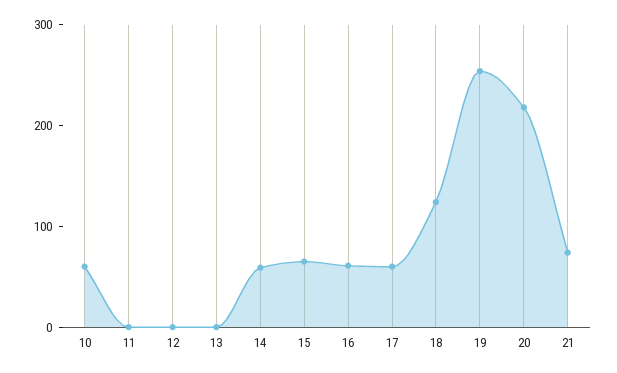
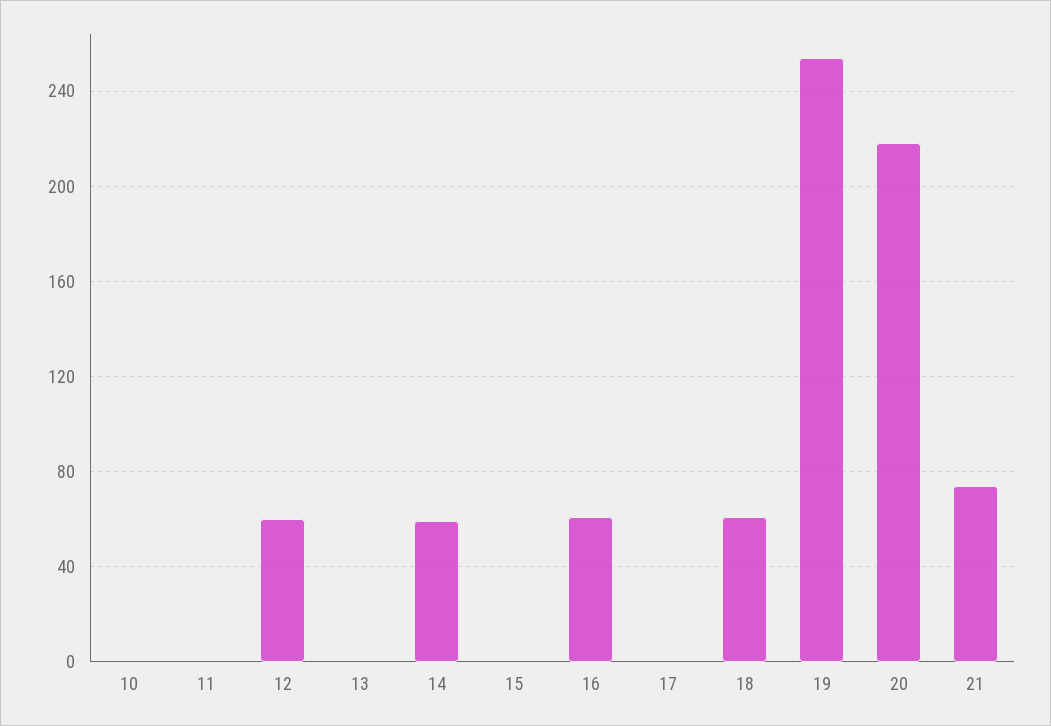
  {
-   "10": 60,
+   "10": 0,
    "11": 0,
-   "12": 0,
+   "12": 60,
    "13": 0,
    "14": 60,
-   "15": 60,
+   "15": 0,
    "16": 60,
-   "17": 60,
+   "17": 0,
-   "18": 120,
+   "18": 60,
    "19": 255,
    "20": 220,
    "21": 75
  }

